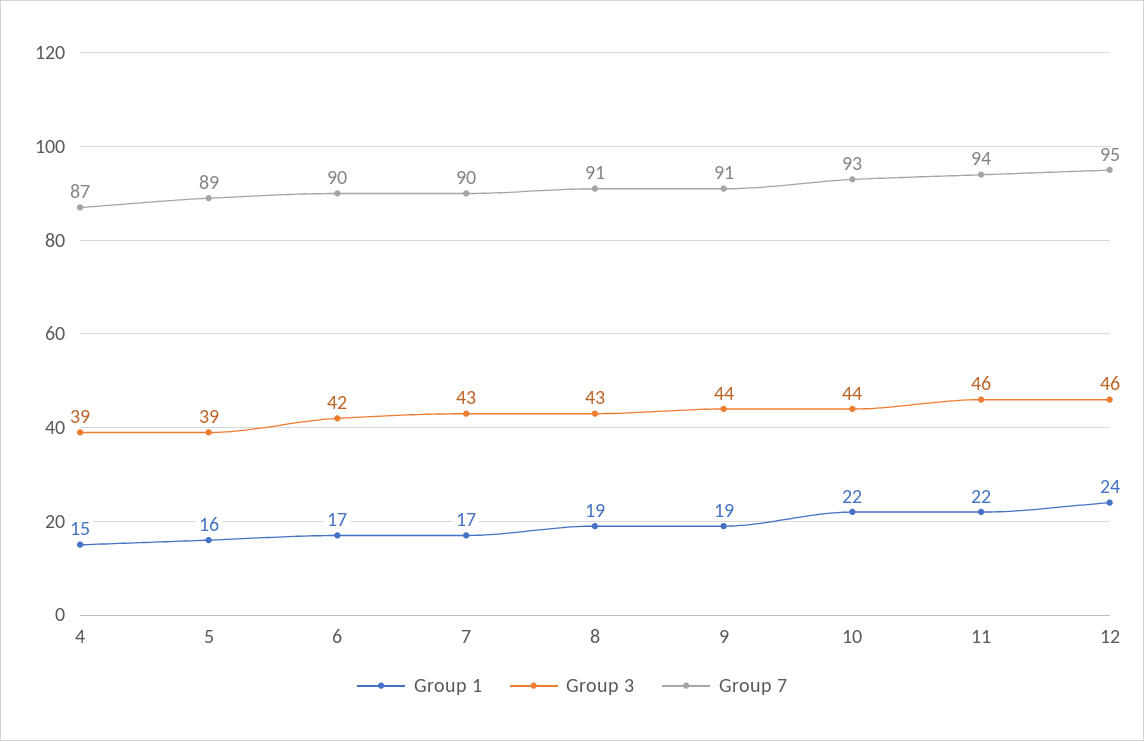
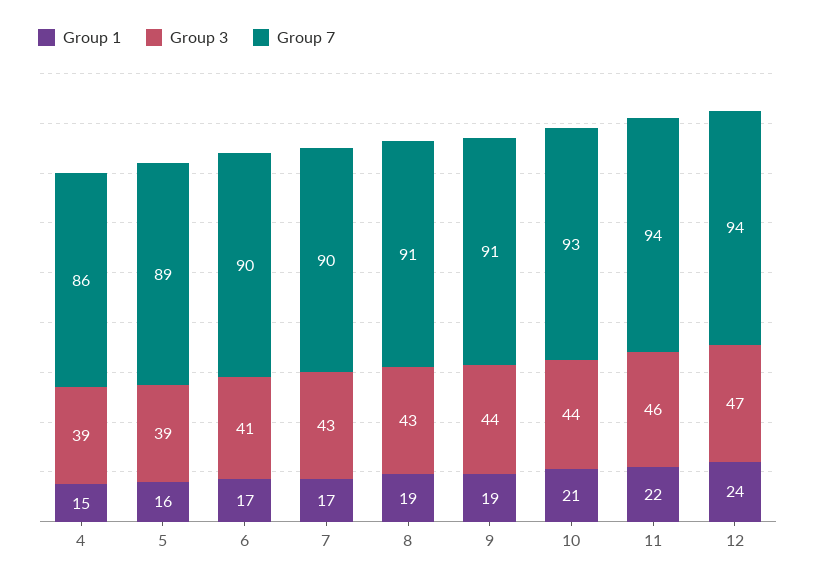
  {
    "Group 1": {
      "4": 15,
      "5": 16,
      "6": 17,
      "7": 17,
      "8": 19,
      "9": 19,
-     "10": 22,
+     "10": 21,
      "11": 22,
      "12": 24
    },
    "Group 3": {
      "4": 39,
      "5": 39,
-     "6": 42,
+     "6": 41,
      "7": 43,
      "8": 43,
      "9": 44,
      "10": 44,
      "11": 46,
-     "12": 46
+     "12": 47
    },
    "Group 7": {
-     "4": 87,
+     "4": 86,
      "5": 89,
      "6": 90,
      "7": 90,
      "8": 91,
      "9": 91,
      "10": 93,
      "11": 94,
-     "12": 95
+     "12": 94
    }
  }

